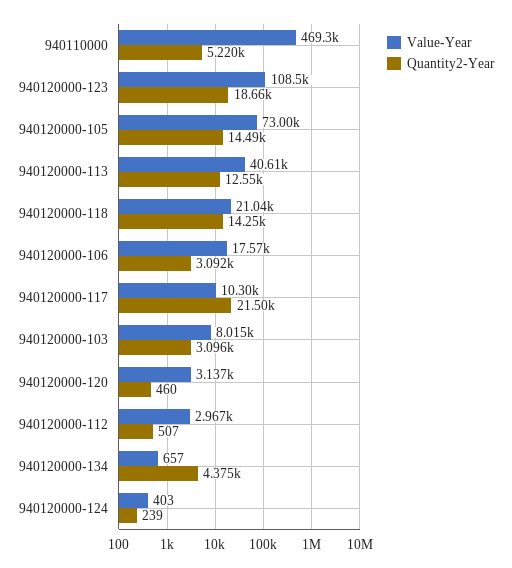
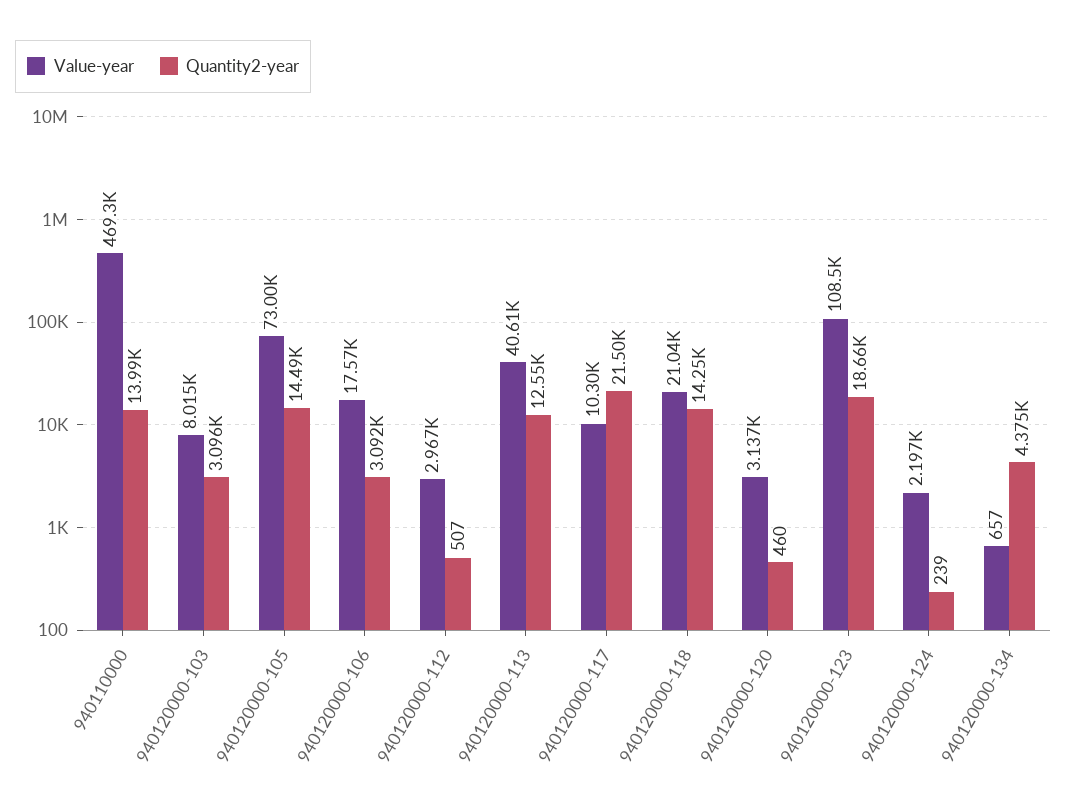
  {
    "Value-Year": {
      "940110000": 469300,
      "940120000-123": 108500,
      "940120000-105": 73000,
      "940120000-113": 40610,
      "940120000-118": 21040,
      "940120000-106": 17570,
      "940120000-117": 10300,
      "940120000-103": 8015,
      "940120000-120": 3137,
      "940120000-112": 2967,
      "940120000-134": 657,
-     "940120000-124": 403
+     "940120000-124": 2197
    },
    "Quantity2-Year": {
-     "940110000": 5220,
+     "940110000": 13990,
      "940120000-123": 18660,
      "940120000-105": 14490,
      "940120000-113": 12550,
      "940120000-118": 14250,
      "940120000-106": 3092,
      "940120000-117": 21500,
      "940120000-103": 3096,
      "940120000-120": 460,
      "940120000-112": 507,
      "940120000-134": 4375,
      "940120000-124": 239
    }
  }

